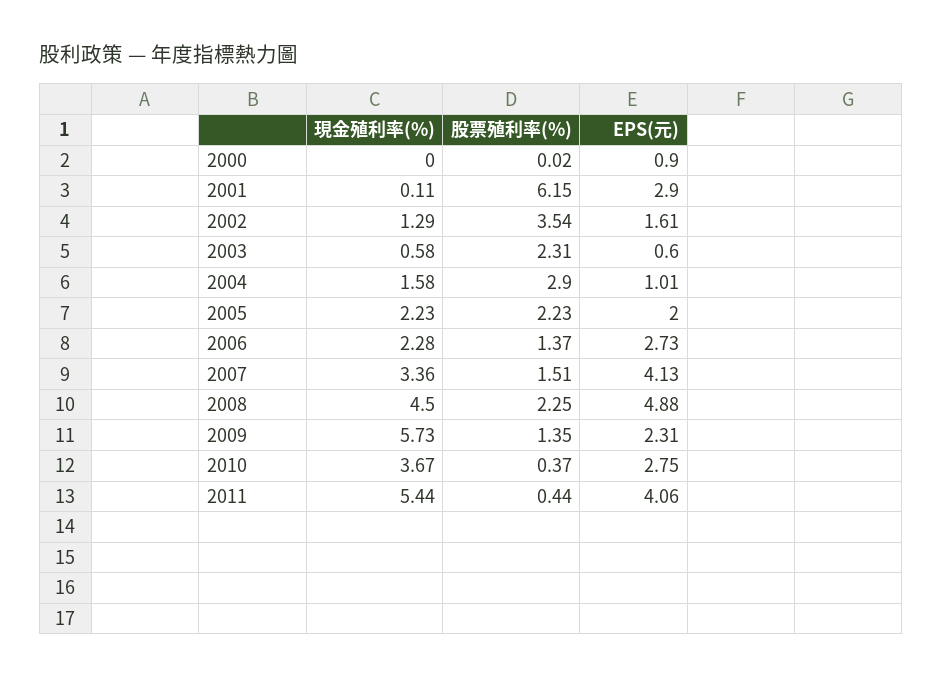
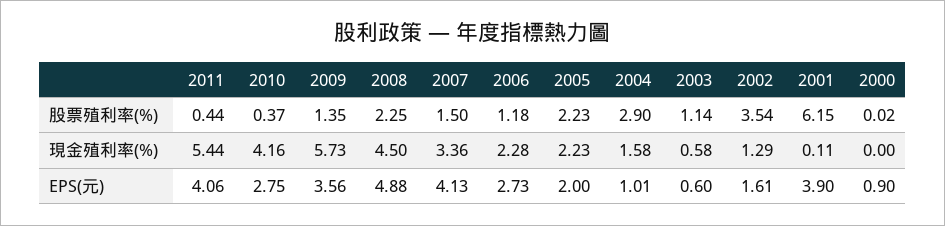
  {
    "現金殖利率(%)": {
      "2000": 0,
      "2001": 0.11,
      "2002": 1.29,
      "2003": 0.58,
      "2004": 1.58,
      "2005": 2.23,
      "2006": 2.28,
      "2007": 3.36,
      "2008": 4.5,
      "2009": 5.73,
-     "2010": 3.67,
+     "2010": 4.16,
      "2011": 5.44
    },
    "股票殖利率(%)": {
      "2000": 0.02,
      "2001": 6.15,
      "2002": 3.54,
-     "2003": 2.31,
+     "2003": 1.14,
      "2004": 2.9,
      "2005": 2.23,
-     "2006": 1.37,
+     "2006": 1.18,
-     "2007": 1.51,
+     "2007": 1.5,
      "2008": 2.25,
      "2009": 1.35,
      "2010": 0.37,
      "2011": 0.44
    },
    "EPS(元)": {
      "2000": 0.9,
-     "2001": 2.9,
+     "2001": 3.9,
      "2002": 1.61,
      "2003": 0.6,
      "2004": 1.01,
      "2005": 2,
      "2006": 2.73,
      "2007": 4.13,
      "2008": 4.88,
-     "2009": 2.31,
+     "2009": 3.56,
      "2010": 2.75,
      "2011": 4.06
    }
  }

